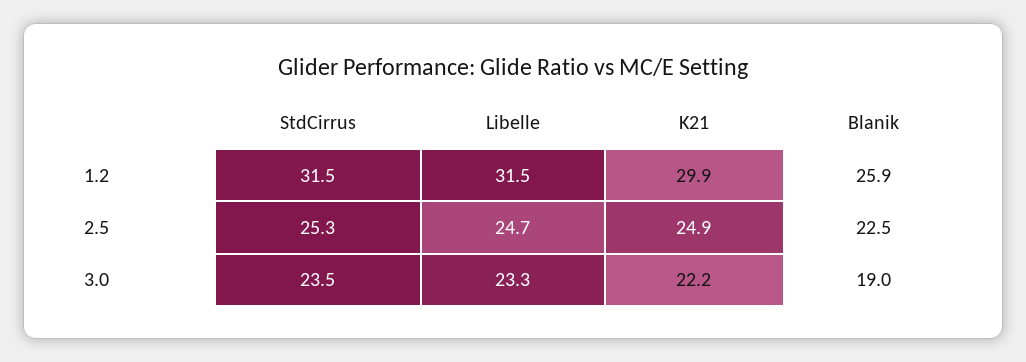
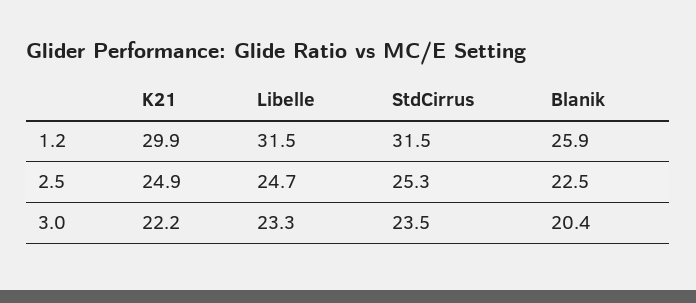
  {
    "StdCirrus": {
      "1.2": 31.5,
      "2.5": 25.3,
      "3.0": 23.5
    },
    "Libelle": {
      "1.2": 31.5,
      "2.5": 24.7,
      "3.0": 23.3
    },
    "K21": {
      "1.2": 29.9,
      "2.5": 24.9,
      "3.0": 22.2
    },
    "Blanik": {
      "1.2": 25.9,
      "2.5": 22.5,
-     "3.0": 19
+     "3.0": 20.4
    }
  }

